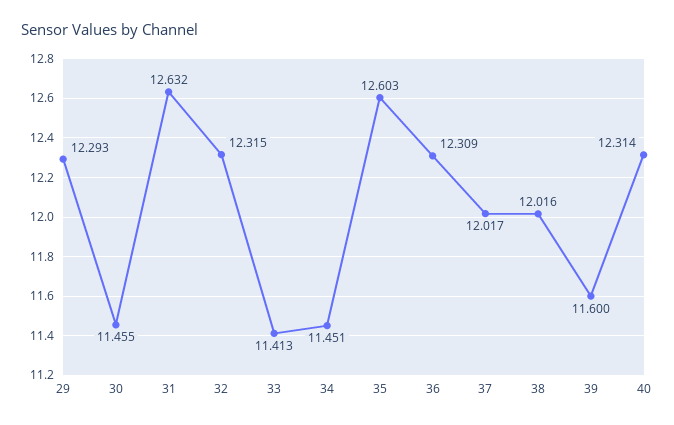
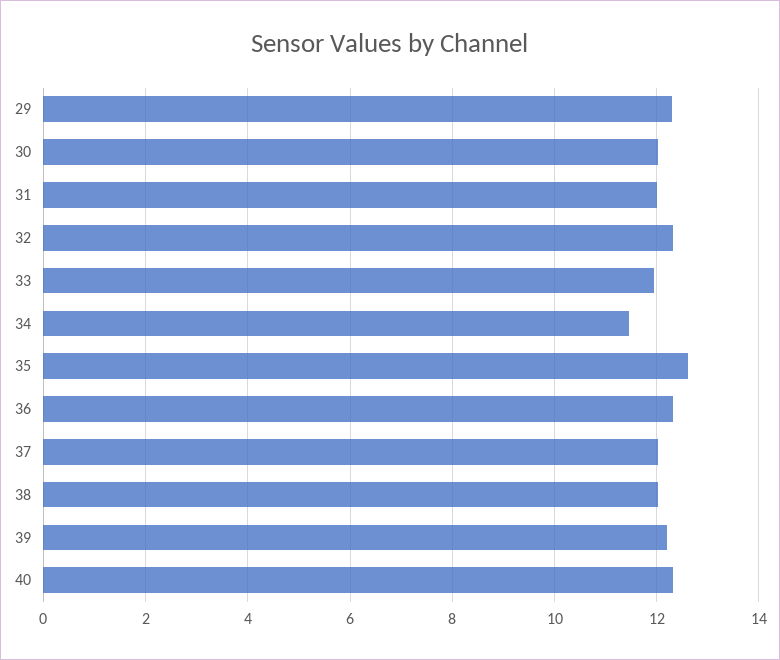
  {
    "29": 12.293,
-   "30": 11.455,
+   "30": 12,
-   "31": 12.632,
+   "31": 12,
    "32": 12.315,
-   "33": 11.413,
+   "33": 12,
    "34": 11.451,
    "35": 12.603,
    "36": 12.309,
    "37": 12.017,
    "38": 12.016,
-   "39": 11.6,
+   "39": 12.2,
    "40": 12.314
  }

